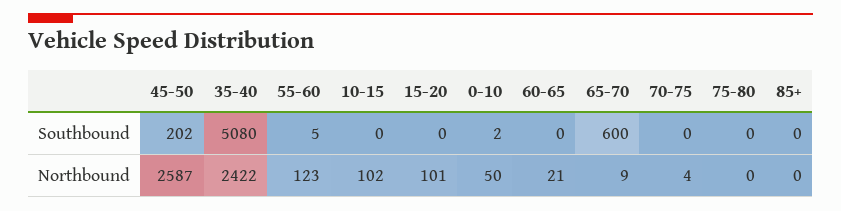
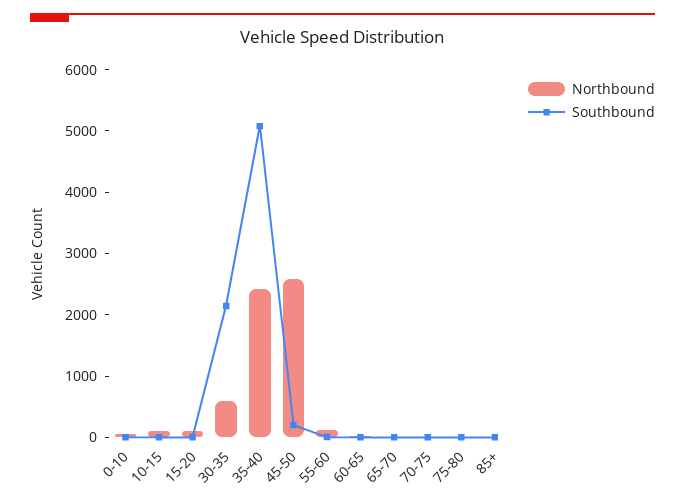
  {
    "Southbound": {
      "45-50": 202,
      "35-40": 5080,
      "55-60": 5,
      "10-15": 0,
      "15-20": 0,
      "0-10": 2,
      "60-65": 0,
-     "65-70": 600,
+     "65-70": 0,
      "70-75": 0,
      "75-80": 0,
-     "85+": 0
+     "85+": 0,
+     "30-35": 2200
    },
    "Northbound": {
      "45-50": 2587,
      "35-40": 2422,
      "55-60": 123,
      "10-15": 102,
      "15-20": 101,
      "0-10": 50,
      "60-65": 21,
      "65-70": 9,
      "70-75": 4,
      "75-80": 0,
-     "85+": 0
+     "85+": 0,
+     "30-35": 600
    }
  }

